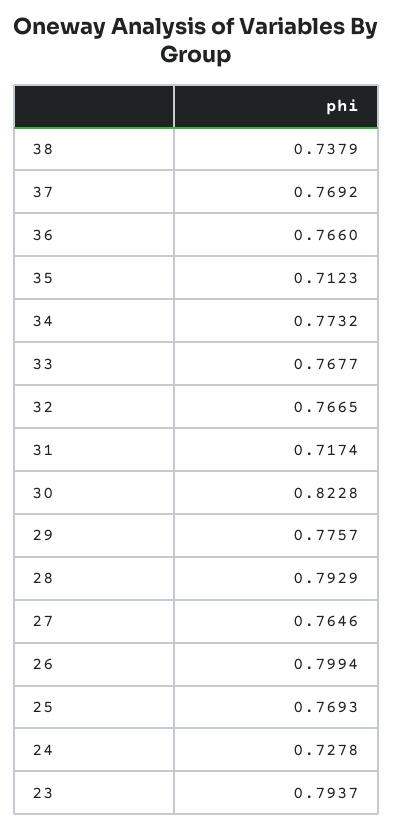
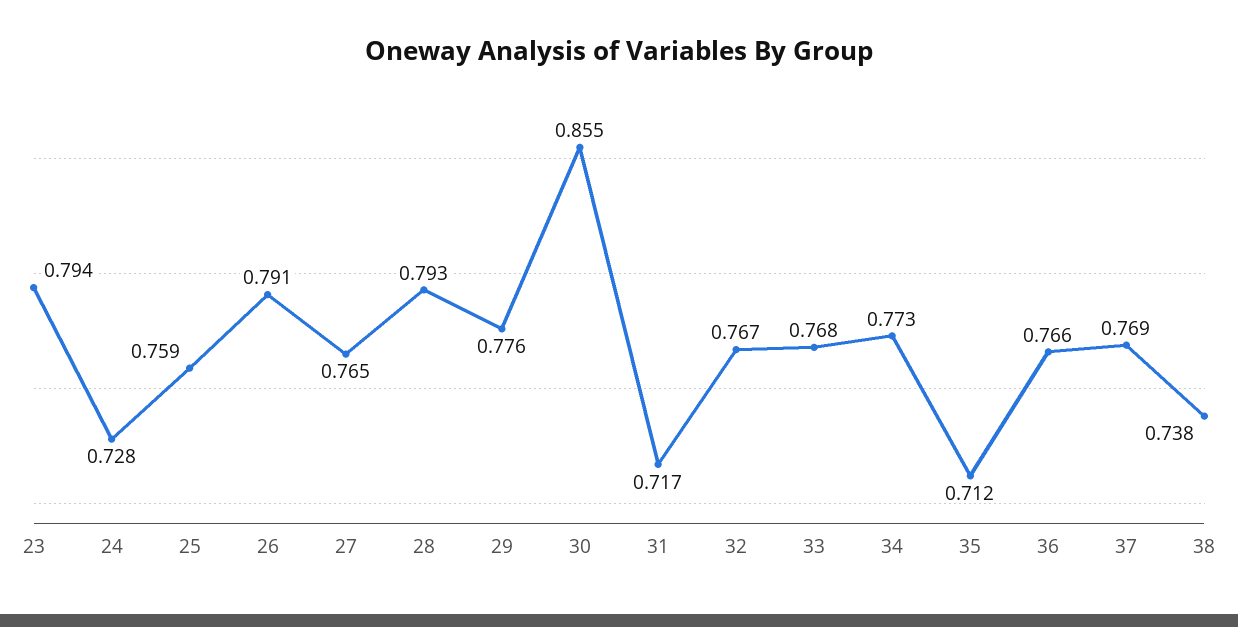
  {
    "38": 0.7379,
    "37": 0.7692,
    "36": 0.766,
    "35": 0.7123,
    "34": 0.7732,
    "33": 0.7677,
    "32": 0.7665,
    "31": 0.7174,
-   "30": 0.8228,
+   "30": 0.855,
    "29": 0.7757,
    "28": 0.7929,
    "27": 0.7646,
-   "26": 0.7994,
+   "26": 0.791,
-   "25": 0.7693,
+   "25": 0.759,
    "24": 0.7278,
    "23": 0.7937
  }

